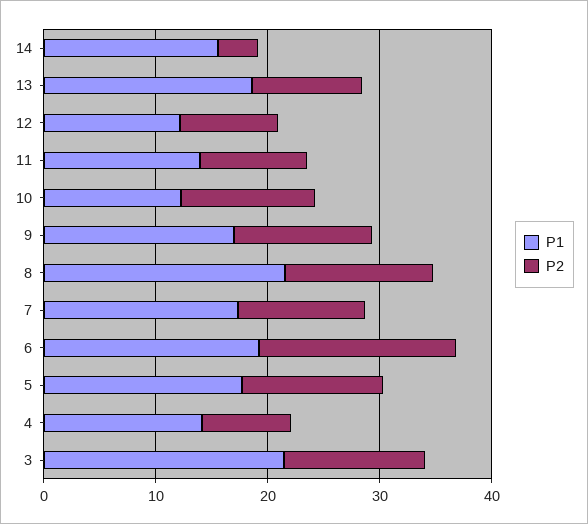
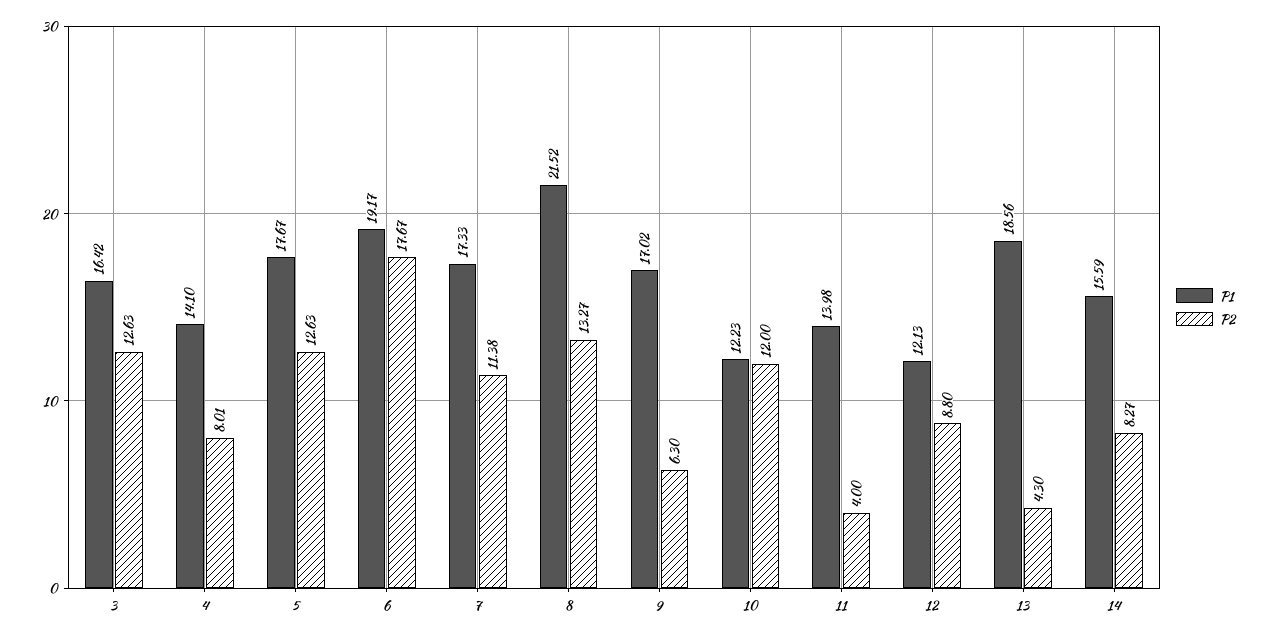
  {
    "P1": {
      "14": 15.59,
      "13": 18.56,
      "12": 12.13,
      "11": 13.98,
      "10": 12.23,
      "9": 17.02,
      "8": 21.52,
      "7": 17.33,
      "6": 19.17,
      "5": 17.67,
      "4": 14.1,
-     "3": 22
+     "3": 16.42
    },
    "P2": {
-     "14": 4,
+     "14": 8.27,
-     "13": 10,
+     "13": 4.3,
      "12": 8.8,
-     "11": 10,
+     "11": 4,
      "10": 12,
-     "9": 12,
+     "9": 6.3,
      "8": 13.27,
      "7": 11.38,
      "6": 17.67,
      "5": 12.63,
      "4": 8.01,
      "3": 12.63
    }
  }

